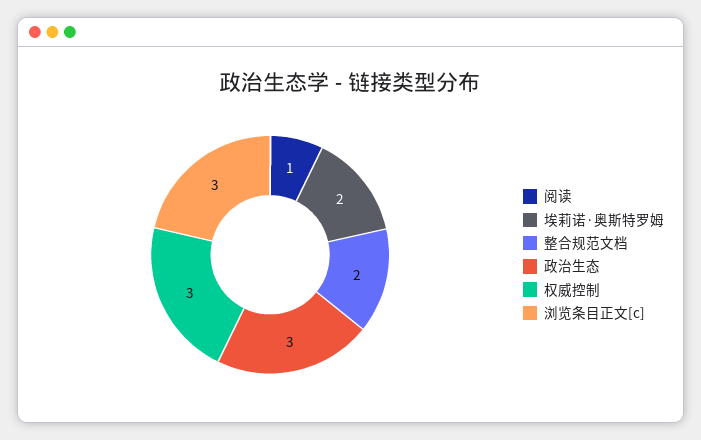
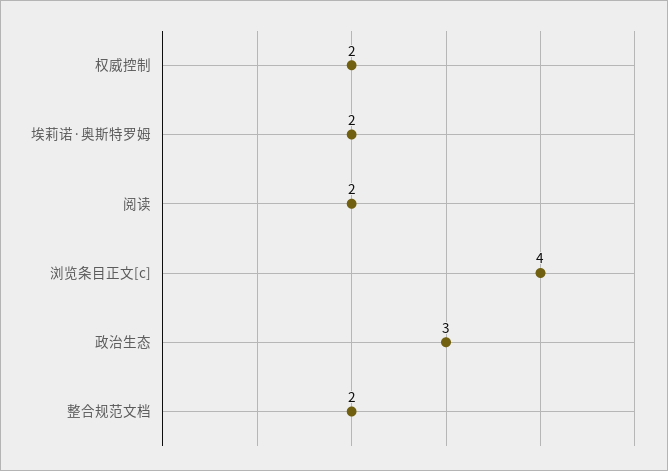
  {
-   "阅读": 1,
+   "阅读": 2,
    "埃莉诺·奥斯特罗姆": 2,
    "整合规范文档": 2,
    "政治生态": 3,
-   "权威控制": 3,
+   "权威控制": 2,
-   "浏览条目正文[c]": 3
+   "浏览条目正文[c]": 4
  }

